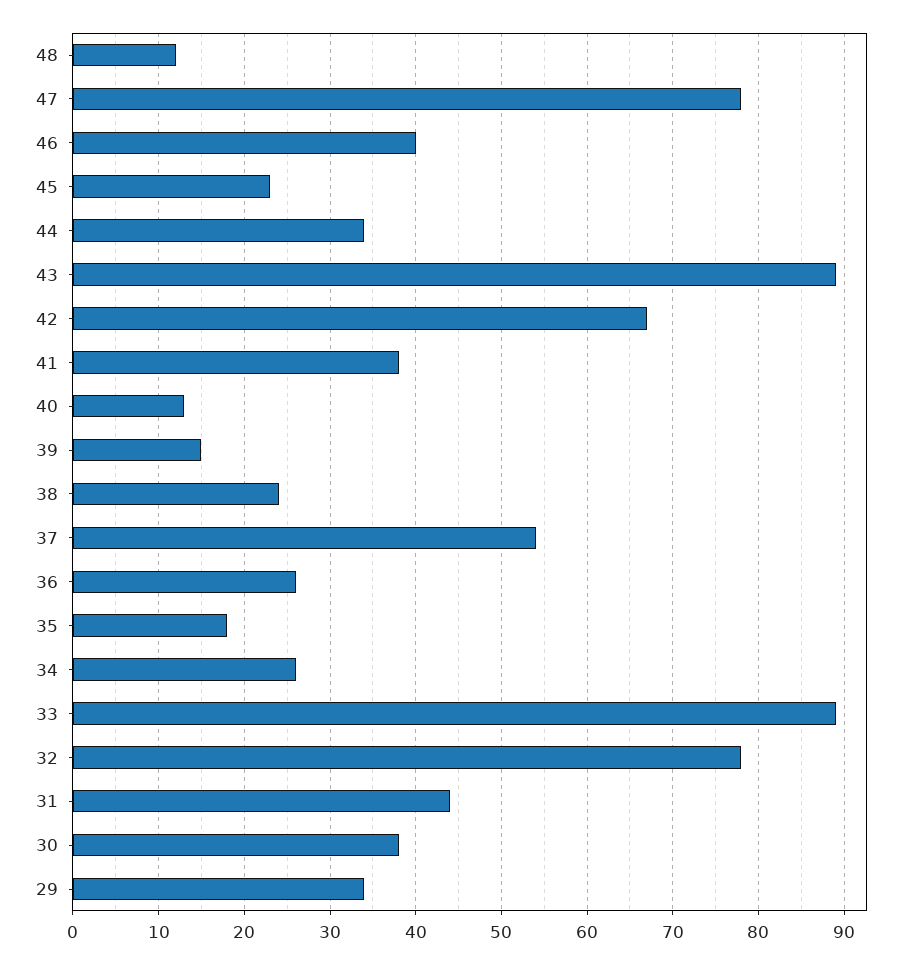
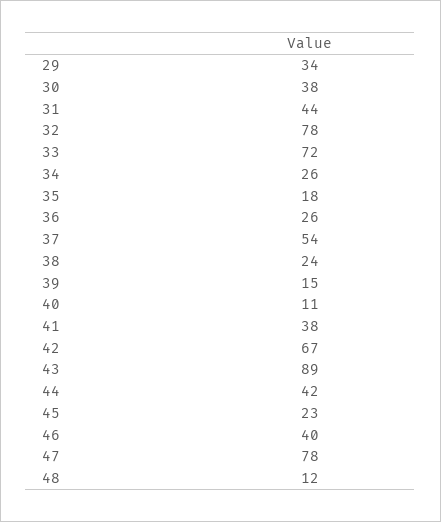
  {
    "48": 12,
    "47": 78,
    "46": 40,
    "45": 23,
-   "44": 34,
+   "44": 42,
    "43": 89,
    "42": 67,
    "41": 38,
-   "40": 13,
+   "40": 11,
    "39": 15,
    "38": 24,
    "37": 54,
    "36": 26,
    "35": 18,
    "34": 26,
-   "33": 89,
+   "33": 72,
    "32": 78,
    "31": 44,
    "30": 38,
    "29": 34
  }

